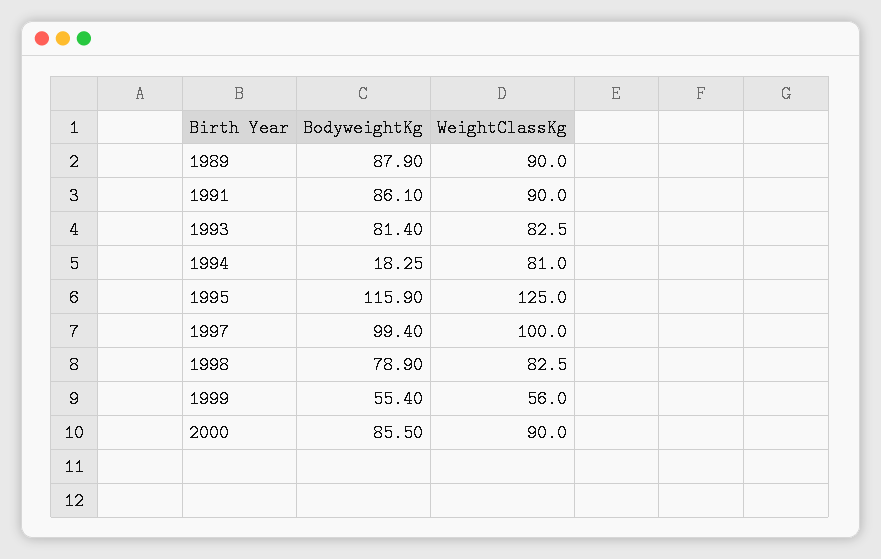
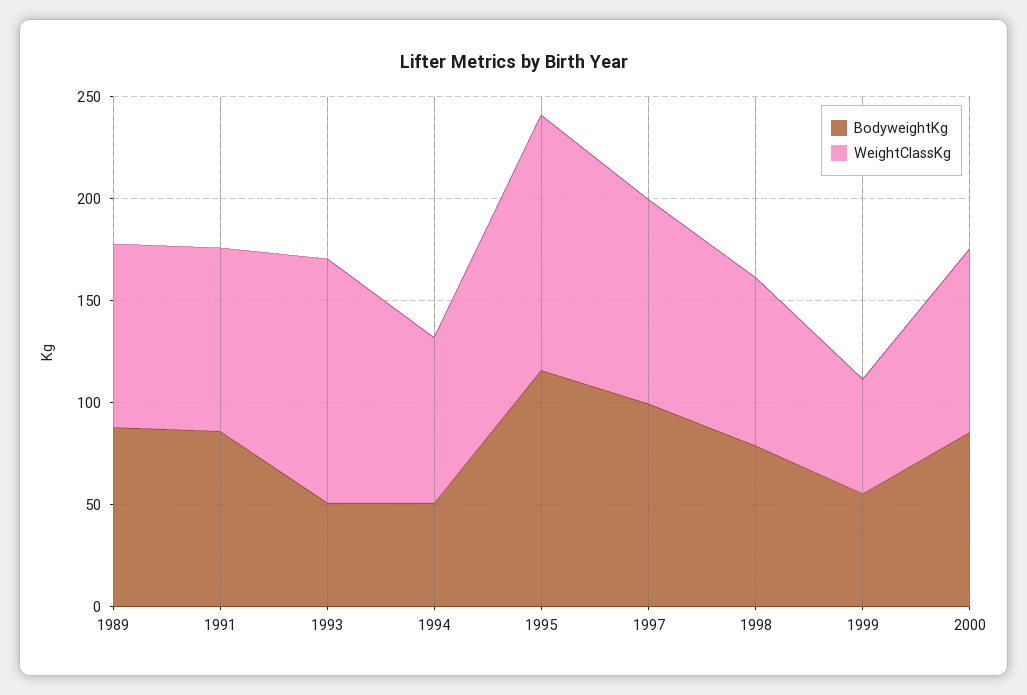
  {
    "BodyweightKg": {
      "1989": 87.9,
      "1991": 86.1,
-     "1993": 81.4,
+     "1993": 50,
-     "1994": 18.25,
+     "1994": 50,
      "1995": 115.9,
      "1997": 99.4,
      "1998": 78.9,
      "1999": 55.4,
      "2000": 85.5
    },
    "WeightClassKg": {
      "1989": 90,
      "1991": 90,
-     "1993": 82.5,
+     "1993": 120,
      "1994": 81,
      "1995": 125,
      "1997": 100,
      "1998": 82.5,
      "1999": 56,
      "2000": 90
    }
  }

